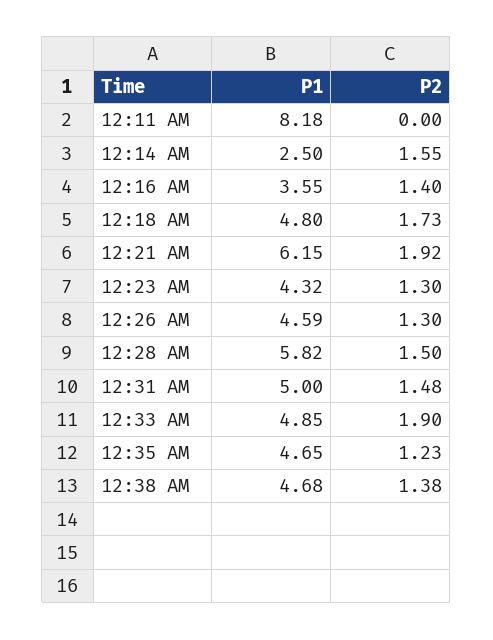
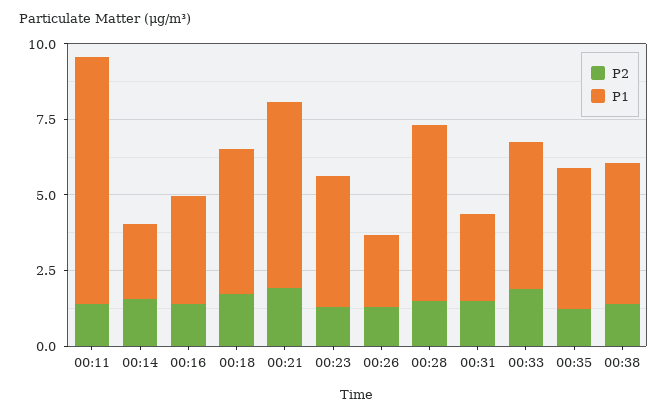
  {
    "P1": {
      "12:11 AM": 8.18,
      "12:14 AM": 2.5,
      "12:16 AM": 3.55,
      "12:18 AM": 4.8,
      "12:21 AM": 6.15,
      "12:23 AM": 4.32,
-     "12:26 AM": 4.59,
+     "12:26 AM": 2.5,
      "12:28 AM": 5.82,
-     "12:31 AM": 5,
+     "12:31 AM": 3,
      "12:33 AM": 4.85,
      "12:35 AM": 4.65,
      "12:38 AM": 4.68
    },
    "P2": {
-     "12:11 AM": 0,
+     "12:11 AM": 1.5,
      "12:14 AM": 1.55,
      "12:16 AM": 1.4,
      "12:18 AM": 1.73,
      "12:21 AM": 1.92,
      "12:23 AM": 1.3,
      "12:26 AM": 1.3,
      "12:28 AM": 1.5,
      "12:31 AM": 1.48,
      "12:33 AM": 1.9,
      "12:35 AM": 1.23,
      "12:38 AM": 1.38
    }
  }

